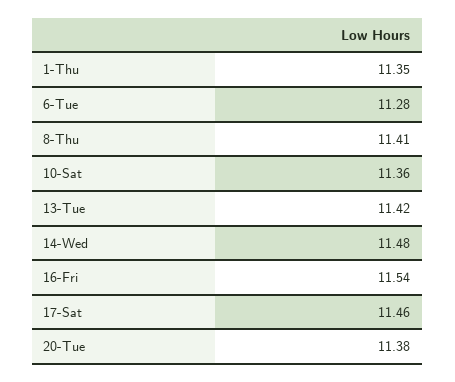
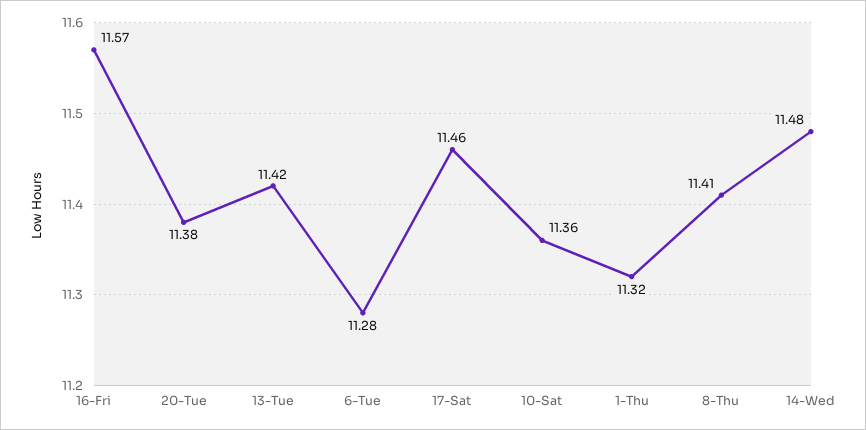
  {
-   "1-Thu": 11.35,
+   "1-Thu": 11.32,
    "6-Tue": 11.28,
    "8-Thu": 11.41,
    "10-Sat": 11.36,
    "13-Tue": 11.42,
    "14-Wed": 11.48,
-   "16-Fri": 11.54,
+   "16-Fri": 11.57,
    "17-Sat": 11.46,
    "20-Tue": 11.38
  }

